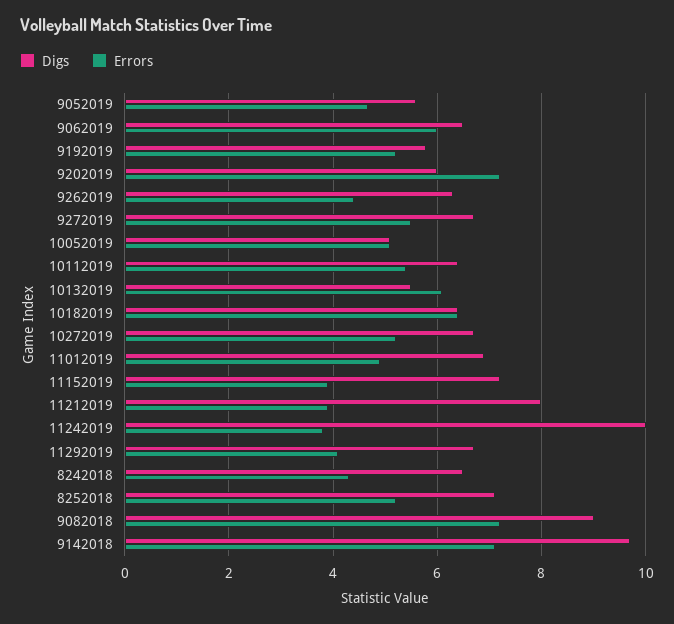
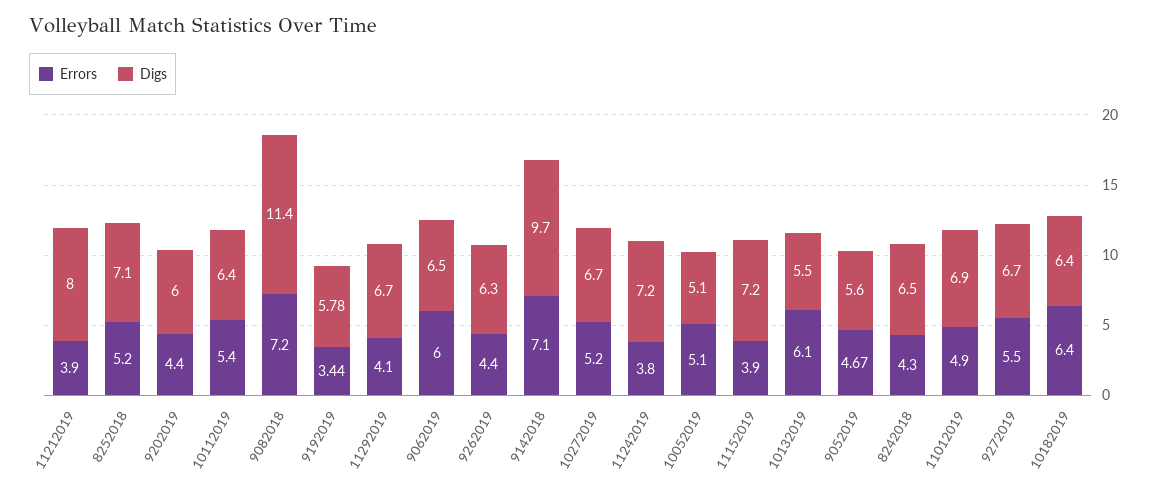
  {
    "Digs": {
      "9052019": 5.6,
      "9062019": 6.5,
      "9192019": 5.78,
      "9202019": 6,
      "9262019": 6.3,
      "9272019": 6.7,
      "10052019": 5.1,
      "10112019": 6.4,
      "10132019": 5.5,
      "10182019": 6.4,
      "10272019": 6.7,
      "11012019": 6.9,
      "11152019": 7.2,
      "11212019": 8,
-     "11242019": 10,
+     "11242019": 7.2,
      "11292019": 6.7,
      "8242018": 6.5,
      "8252018": 7.1,
-     "9082018": 9,
+     "9082018": 11.4,
      "9142018": 9.7
    },
    "Errors": {
      "9052019": 4.67,
      "9062019": 6,
-     "9192019": 5.2,
+     "9192019": 3.44,
-     "9202019": 7.2,
+     "9202019": 4.4,
      "9262019": 4.4,
      "9272019": 5.5,
      "10052019": 5.1,
      "10112019": 5.4,
      "10132019": 6.1,
      "10182019": 6.4,
      "10272019": 5.2,
      "11012019": 4.9,
      "11152019": 3.9,
      "11212019": 3.9,
      "11242019": 3.8,
      "11292019": 4.1,
      "8242018": 4.3,
      "8252018": 5.2,
      "9082018": 7.2,
      "9142018": 7.1
    }
  }

